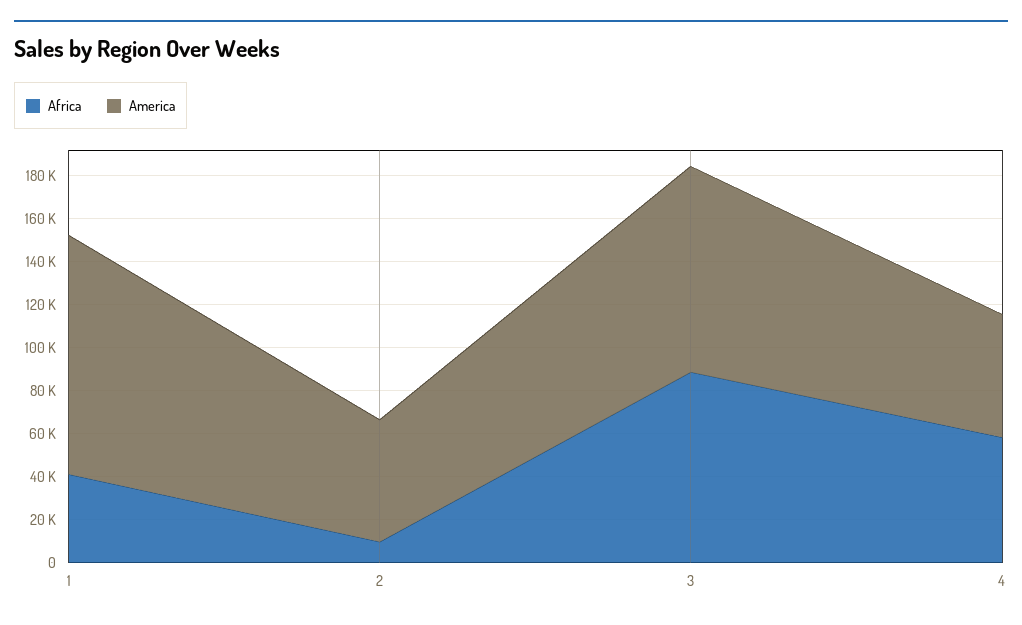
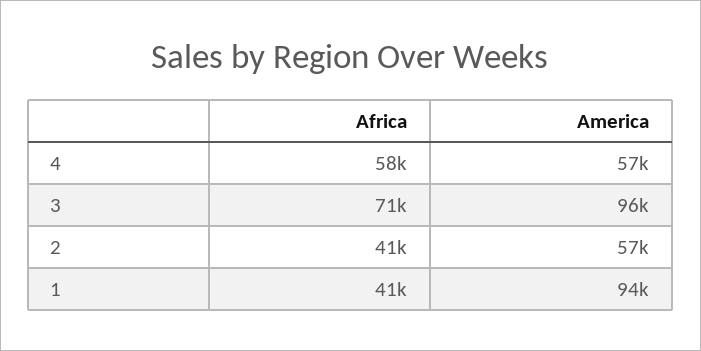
  {
    "Africa": {
      "1": 41000,
-     "2": 10000,
+     "2": 41000,
-     "3": 90000,
+     "3": 71000,
      "4": 58000
    },
    "America": {
-     "1": 110000,
+     "1": 94000,
      "2": 57000,
      "3": 96000,
      "4": 57000
    }
  }

